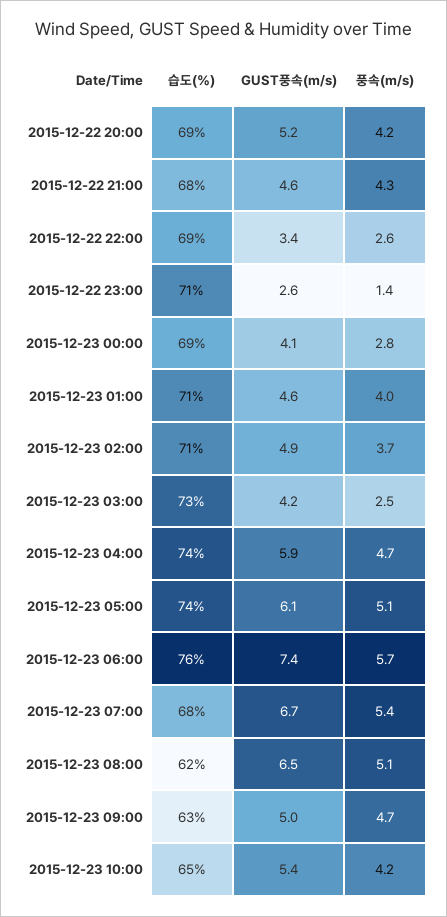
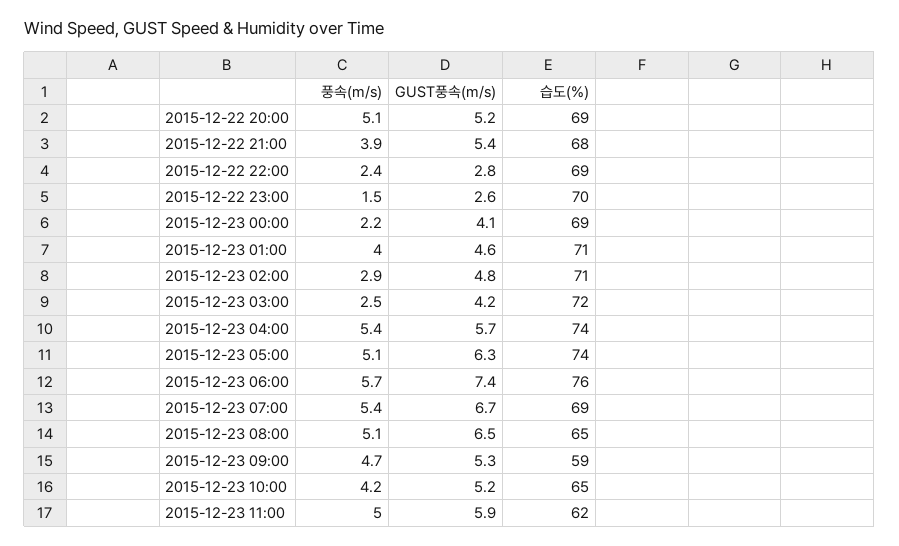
  {
    "습도(%)": {
      "2015-12-22 20:00": 69,
      "2015-12-22 21:00": 68,
      "2015-12-22 22:00": 69,
-     "2015-12-22 23:00": 71,
+     "2015-12-22 23:00": 70,
      "2015-12-23 00:00": 69,
      "2015-12-23 01:00": 71,
      "2015-12-23 02:00": 71,
-     "2015-12-23 03:00": 73,
+     "2015-12-23 03:00": 72,
      "2015-12-23 04:00": 74,
      "2015-12-23 05:00": 74,
      "2015-12-23 06:00": 76,
-     "2015-12-23 07:00": 68,
+     "2015-12-23 07:00": 69,
-     "2015-12-23 08:00": 62,
+     "2015-12-23 08:00": 65,
-     "2015-12-23 09:00": 63,
+     "2015-12-23 09:00": 59,
-     "2015-12-23 10:00": 65
+     "2015-12-23 10:00": 65,
+     "2015-12-23 11:00": 62
    },
    "GUST풍속(m/s)": {
      "2015-12-22 20:00": 5.2,
-     "2015-12-22 21:00": 4.6,
+     "2015-12-22 21:00": 5.4,
-     "2015-12-22 22:00": 3.4,
+     "2015-12-22 22:00": 2.8,
      "2015-12-22 23:00": 2.6,
      "2015-12-23 00:00": 4.1,
      "2015-12-23 01:00": 4.6,
-     "2015-12-23 02:00": 4.9,
+     "2015-12-23 02:00": 4.8,
      "2015-12-23 03:00": 4.2,
-     "2015-12-23 04:00": 5.9,
+     "2015-12-23 04:00": 5.7,
-     "2015-12-23 05:00": 6.1,
+     "2015-12-23 05:00": 6.3,
      "2015-12-23 06:00": 7.4,
      "2015-12-23 07:00": 6.7,
      "2015-12-23 08:00": 6.5,
-     "2015-12-23 09:00": 5,
+     "2015-12-23 09:00": 5.3,
-     "2015-12-23 10:00": 5.4
+     "2015-12-23 10:00": 5.2,
+     "2015-12-23 11:00": 5.9
    },
    "풍속(m/s)": {
-     "2015-12-22 20:00": 4.2,
+     "2015-12-22 20:00": 5.1,
-     "2015-12-22 21:00": 4.3,
+     "2015-12-22 21:00": 3.9,
-     "2015-12-22 22:00": 2.6,
+     "2015-12-22 22:00": 2.4,
-     "2015-12-22 23:00": 1.4,
+     "2015-12-22 23:00": 1.5,
-     "2015-12-23 00:00": 2.8,
+     "2015-12-23 00:00": 2.2,
      "2015-12-23 01:00": 4,
-     "2015-12-23 02:00": 3.7,
+     "2015-12-23 02:00": 2.9,
      "2015-12-23 03:00": 2.5,
-     "2015-12-23 04:00": 4.7,
+     "2015-12-23 04:00": 5.4,
      "2015-12-23 05:00": 5.1,
      "2015-12-23 06:00": 5.7,
      "2015-12-23 07:00": 5.4,
      "2015-12-23 08:00": 5.1,
      "2015-12-23 09:00": 4.7,
-     "2015-12-23 10:00": 4.2
+     "2015-12-23 10:00": 4.2,
+     "2015-12-23 11:00": 5
    }
  }

